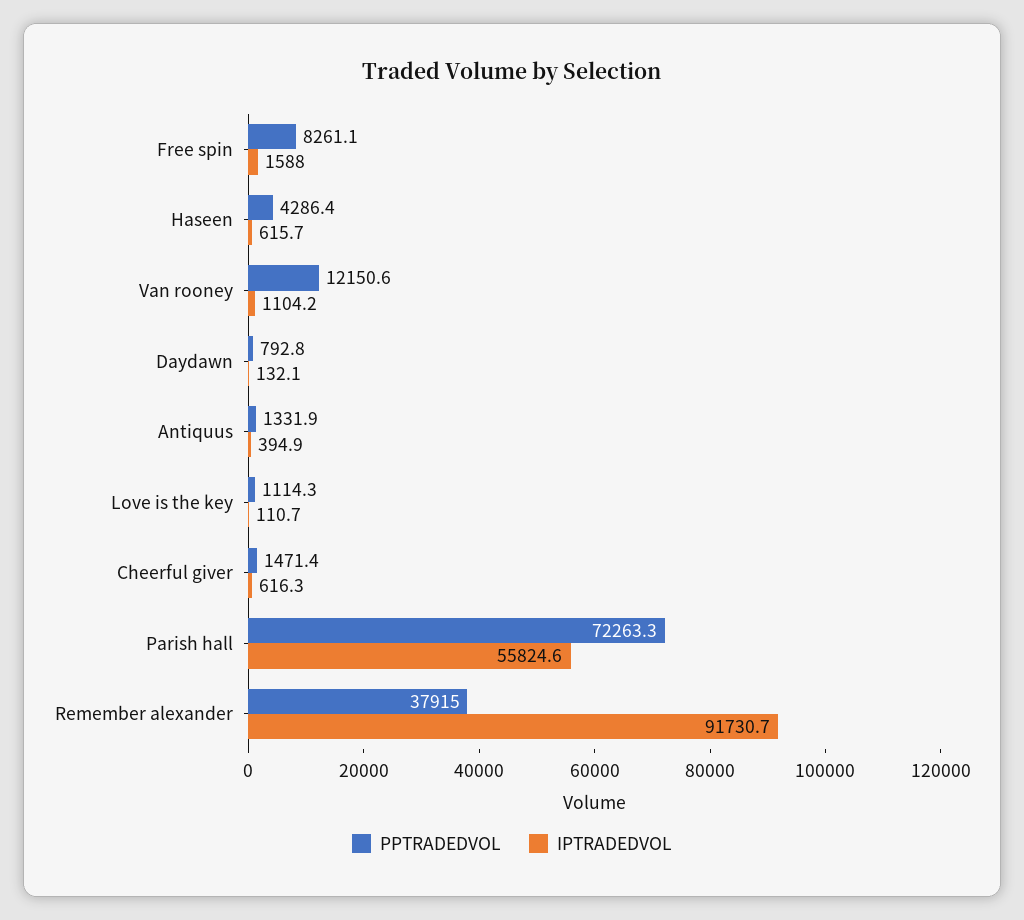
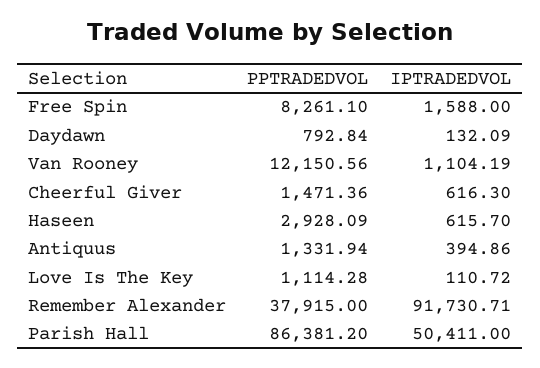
  {
    "PPTRADEDVOL": {
      "Free spin": 8261.1,
-     "Haseen": 4286.4,
+     "Haseen": 2928.09,
      "Van rooney": 12150.56,
      "Daydawn": 792.84,
      "Antiquus": 1331.94,
      "Love is the key": 1114.28,
      "Cheerful giver": 1471.36,
-     "Parish hall": 72263.3,
+     "Parish hall": 86381.2,
      "Remember alexander": 37915
    },
    "IPTRADEDVOL": {
      "Free spin": 1588,
      "Haseen": 615.7,
      "Van rooney": 1104.19,
      "Daydawn": 132.09,
      "Antiquus": 394.86,
      "Love is the key": 110.72,
      "Cheerful giver": 616.3,
-     "Parish hall": 55824.6,
+     "Parish hall": 50411,
      "Remember alexander": 91730.71
    }
  }

